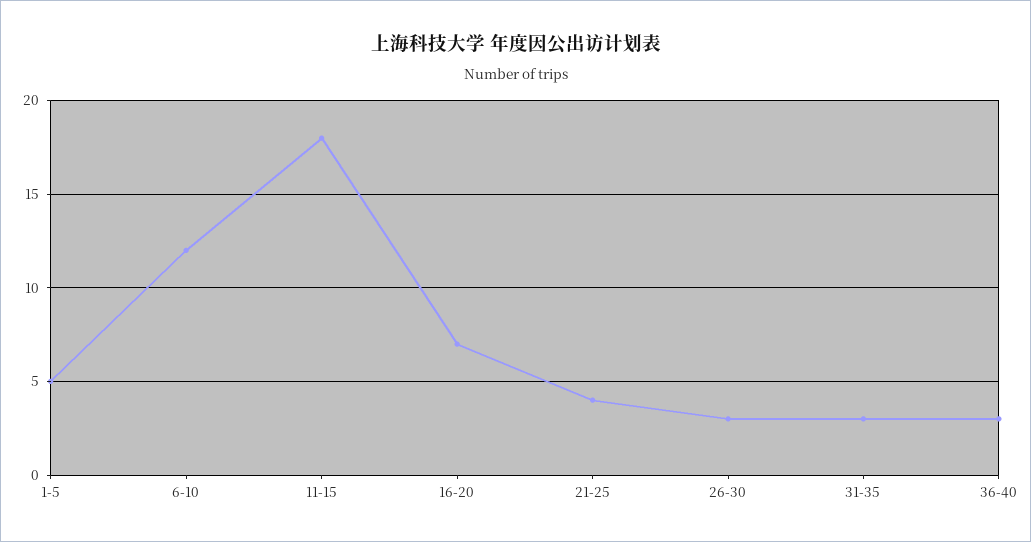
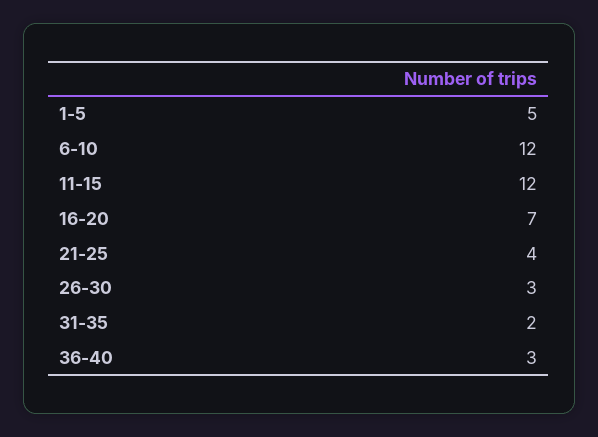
  {
    "1-5": 5,
    "6-10": 12,
-   "11-15": 18,
+   "11-15": 12,
    "16-20": 7,
    "21-25": 4,
    "26-30": 3,
-   "31-35": 3,
+   "31-35": 2,
    "36-40": 3
  }

